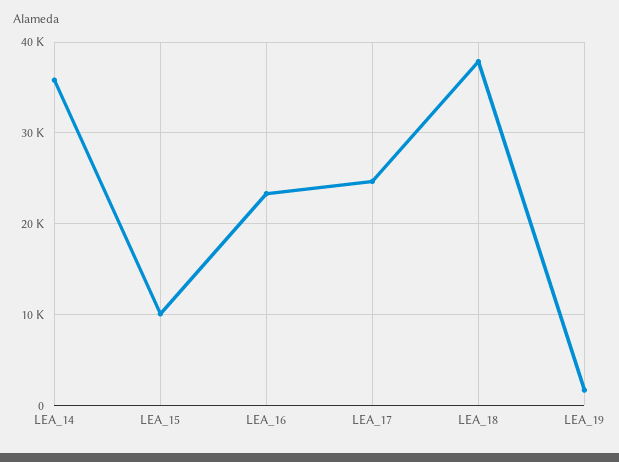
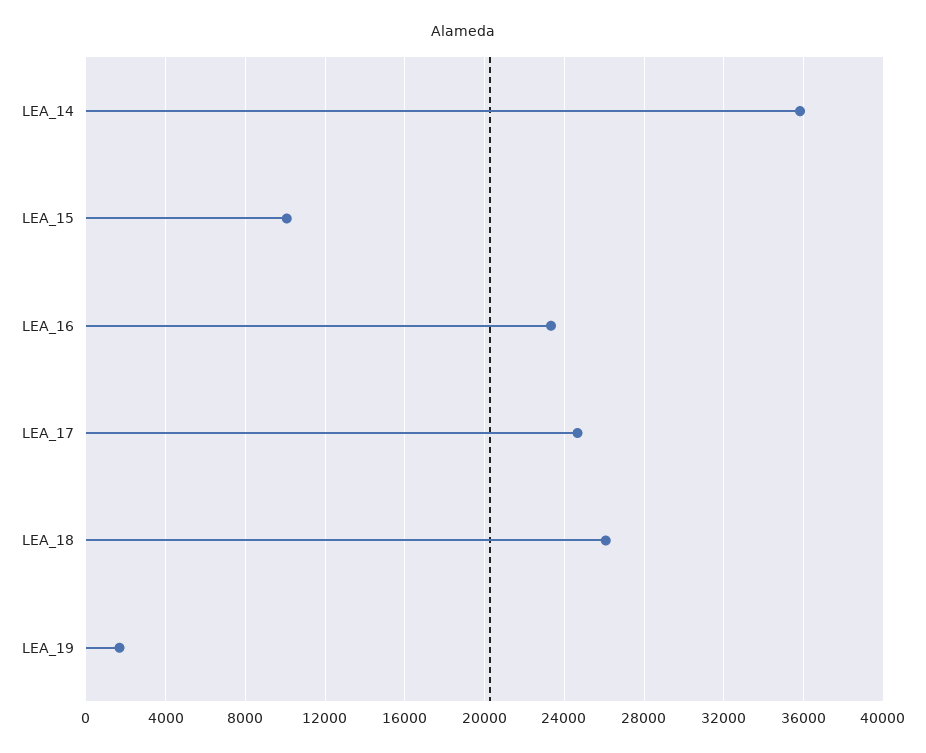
  {
    "LEA_14": 36000,
    "LEA_15": 10000,
    "LEA_16": 23500,
    "LEA_17": 24500,
-   "LEA_18": 38000,
+   "LEA_18": 26000,
    "LEA_19": 1500
  }

